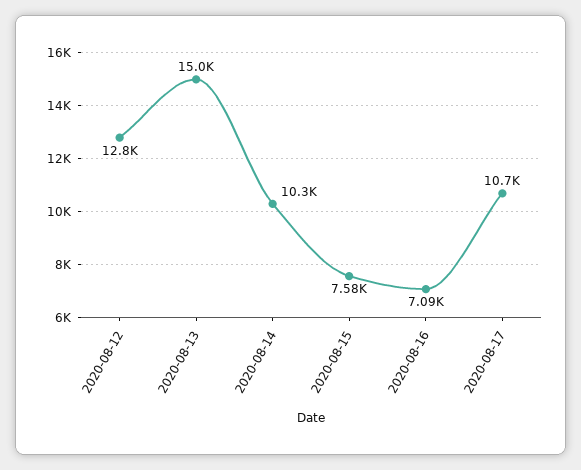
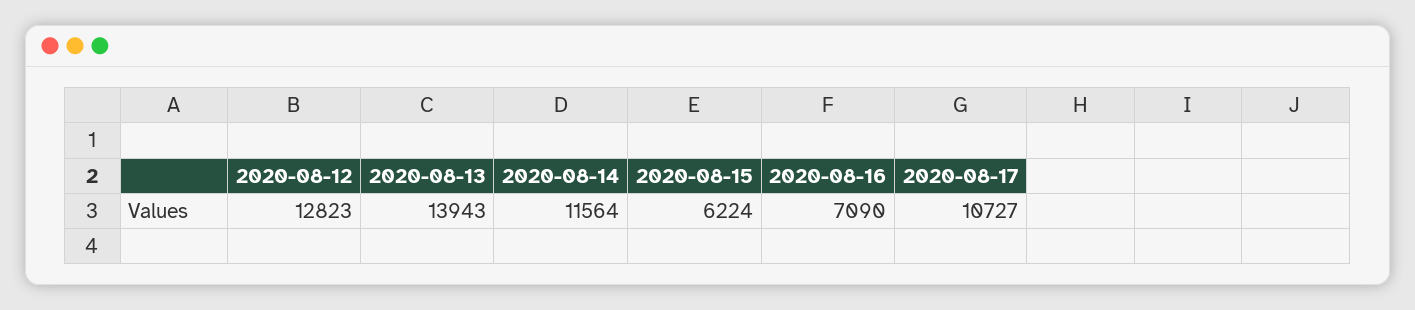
  {
    "2020-08-12": 12823,
-   "2020-08-13": 15000,
+   "2020-08-13": 13943,
-   "2020-08-14": 10300,
+   "2020-08-14": 11564,
-   "2020-08-15": 7580,
+   "2020-08-15": 6224,
    "2020-08-16": 7090,
    "2020-08-17": 10727
  }

